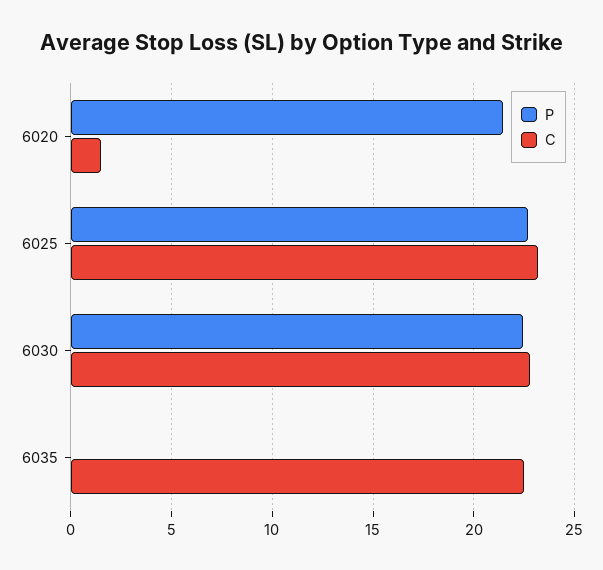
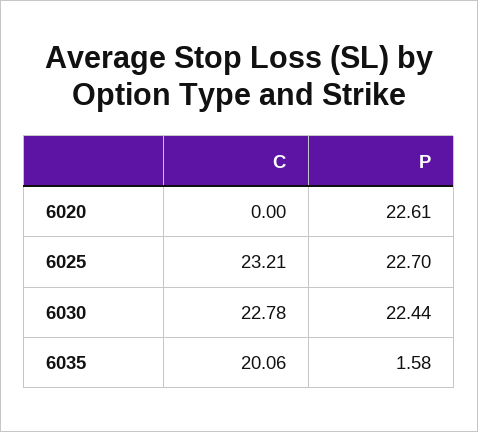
  {
    "P": {
-     "6020": 21.5,
+     "6020": 22.61,
      "6025": 22.7,
      "6030": 22.44,
-     "6035": 0
+     "6035": 1.58
    },
    "C": {
-     "6020": 1.5,
+     "6020": 0,
      "6025": 23.21,
      "6030": 22.78,
-     "6035": 22.5
+     "6035": 20.06
    }
  }

